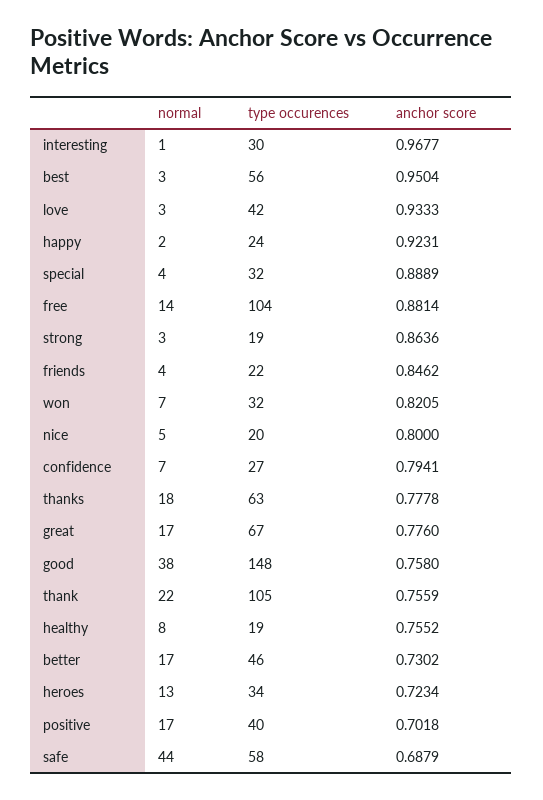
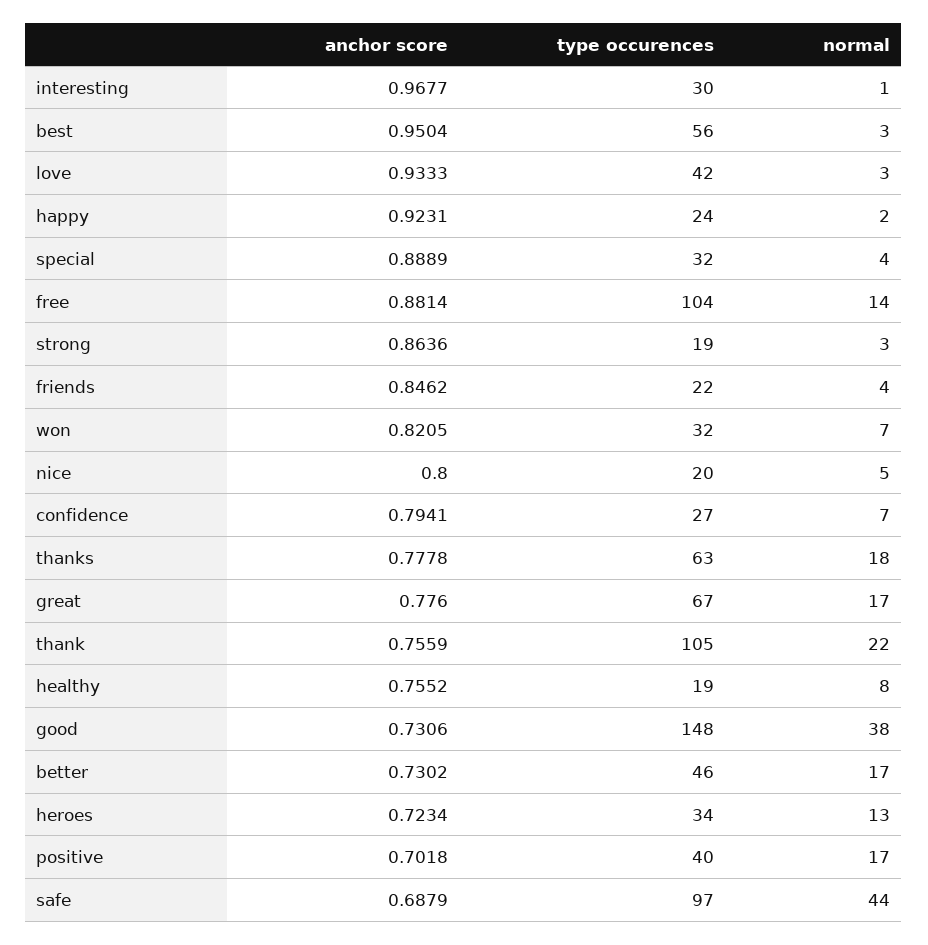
  {
    "normal": {
      "interesting": 1,
      "best": 3,
      "love": 3,
      "happy": 2,
      "special": 4,
      "free": 14,
      "strong": 3,
      "friends": 4,
      "won": 7,
      "nice": 5,
      "confidence": 7,
      "thanks": 18,
      "great": 17,
      "good": 38,
      "thank": 22,
      "healthy": 8,
      "better": 17,
      "heroes": 13,
      "positive": 17,
      "safe": 44
    },
    "type occurences": {
      "interesting": 30,
      "best": 56,
      "love": 42,
      "happy": 24,
      "special": 32,
      "free": 104,
      "strong": 19,
      "friends": 22,
      "won": 32,
      "nice": 20,
      "confidence": 27,
      "thanks": 63,
      "great": 67,
      "good": 148,
      "thank": 105,
      "healthy": 19,
      "better": 46,
      "heroes": 34,
      "positive": 40,
-     "safe": 58
+     "safe": 97
    },
    "anchor score": {
      "interesting": 0.9677,
      "best": 0.9504,
      "love": 0.9333,
      "happy": 0.9231,
      "special": 0.8889,
      "free": 0.8814,
      "strong": 0.8636,
      "friends": 0.8462,
      "won": 0.8205,
      "nice": 0.8,
      "confidence": 0.7941,
      "thanks": 0.7778,
      "great": 0.776,
-     "good": 0.758,
+     "good": 0.7306,
      "thank": 0.7559,
      "healthy": 0.7552,
      "better": 0.7302,
      "heroes": 0.7234,
      "positive": 0.7018,
      "safe": 0.6879
    }
  }

